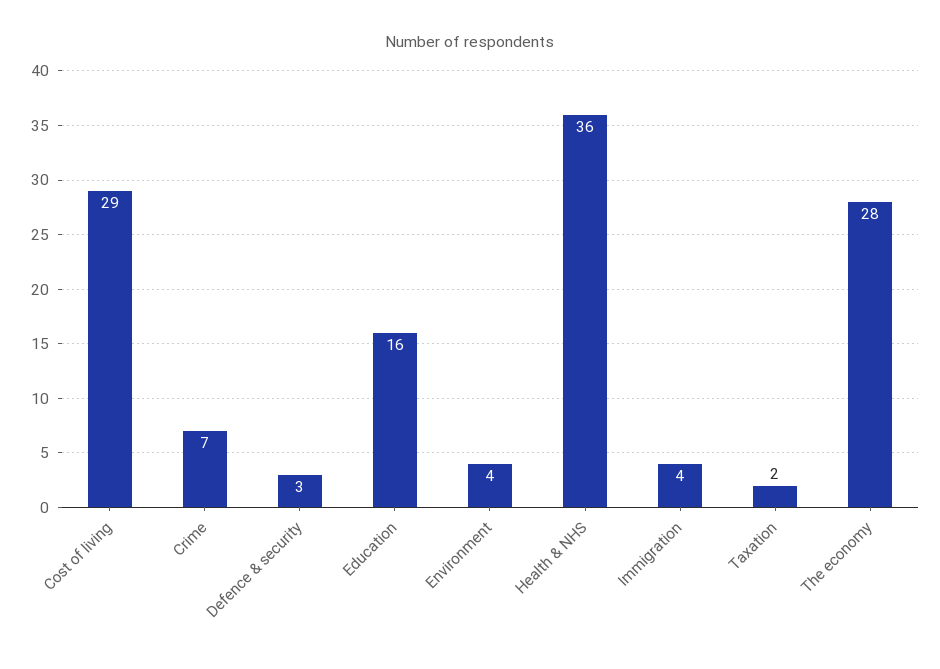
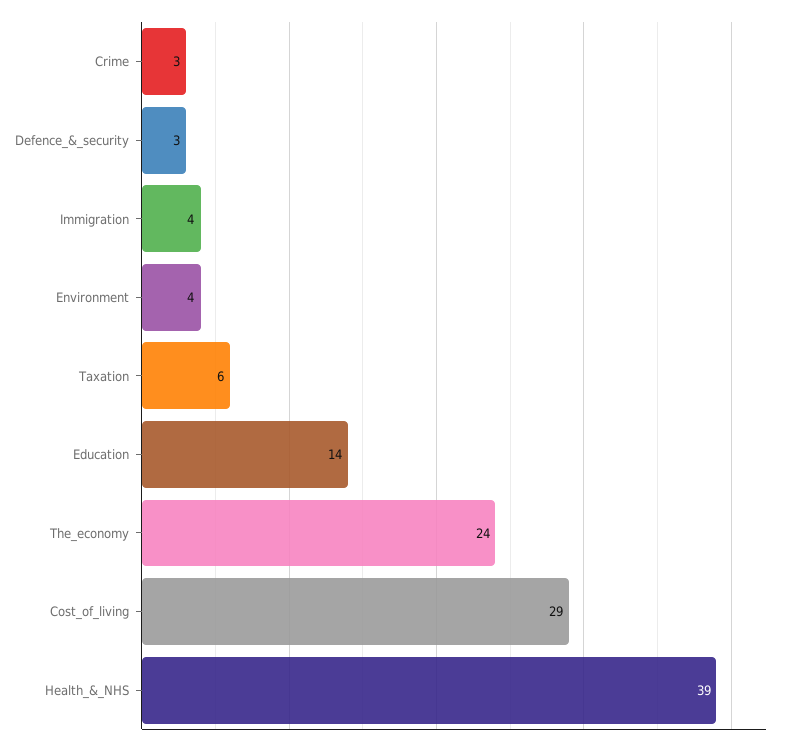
  {
    "Cost of living": 29,
-   "Crime": 7,
+   "Crime": 3,
    "Defence & security": 3,
-   "Education": 16,
+   "Education": 14,
    "Environment": 4,
-   "Health & NHS": 36,
+   "Health & NHS": 39,
    "Immigration": 4,
-   "Taxation": 2,
+   "Taxation": 6,
-   "The economy": 28
+   "The economy": 24
  }

